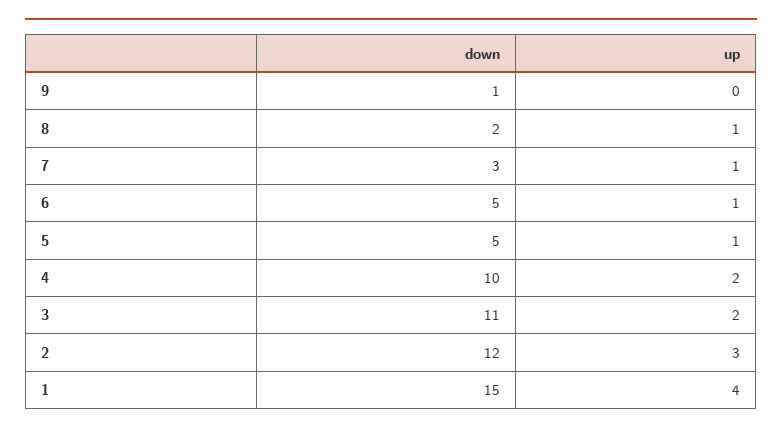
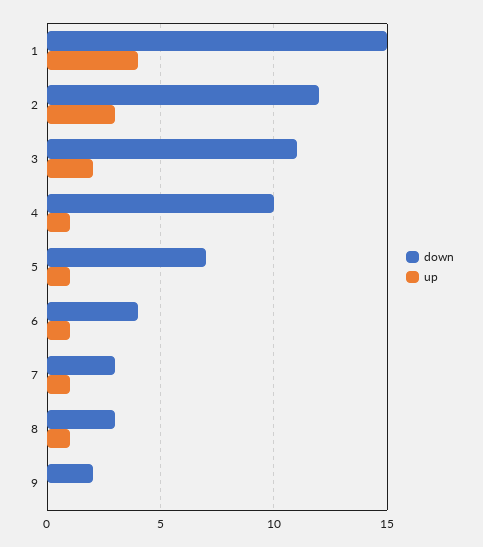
  {
    "down": {
-     "9": 1,
+     "9": 2,
-     "8": 2,
+     "8": 3,
      "7": 3,
-     "6": 5,
+     "6": 4,
-     "5": 5,
+     "5": 7,
      "4": 10,
      "3": 11,
      "2": 12,
      "1": 15
    },
    "up": {
      "9": 0,
      "8": 1,
      "7": 1,
      "6": 1,
      "5": 1,
-     "4": 2,
+     "4": 1,
      "3": 2,
      "2": 3,
      "1": 4
    }
  }

